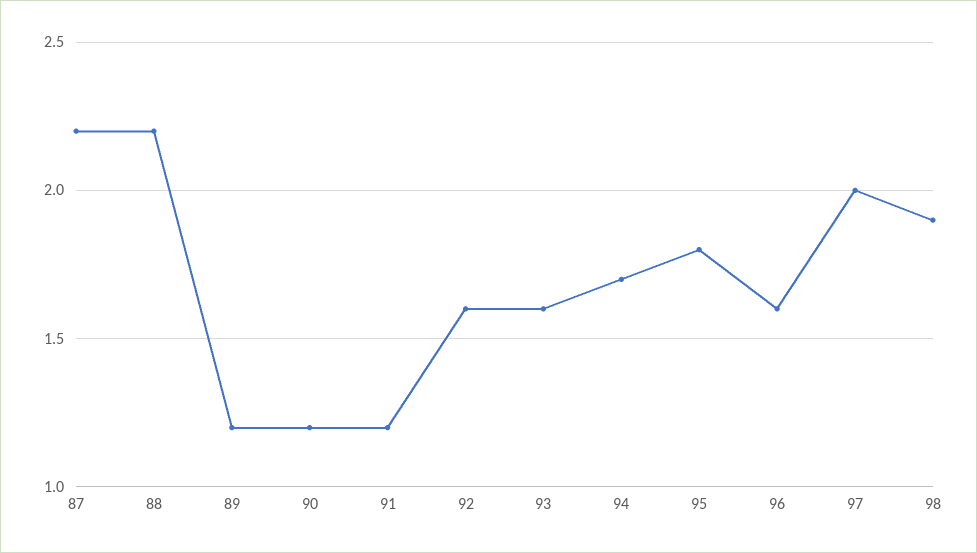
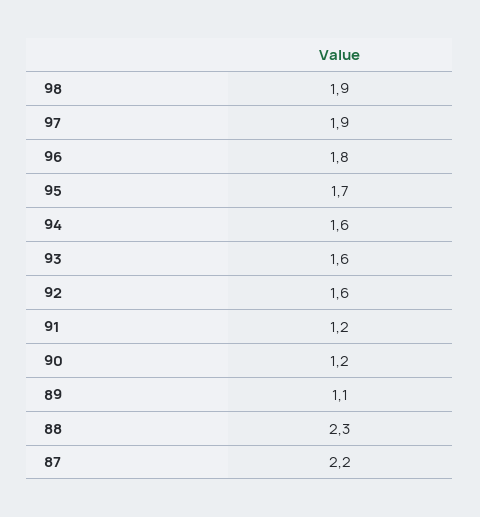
  {
    "87": 2.2,
-   "88": 2.2,
+   "88": 2.3,
-   "89": 1.2,
+   "89": 1.1,
    "90": 1.2,
    "91": 1.2,
    "92": 1.6,
    "93": 1.6,
-   "94": 1.7,
+   "94": 1.6,
-   "95": 1.8,
+   "95": 1.7,
-   "96": 1.6,
+   "96": 1.8,
-   "97": 2,
+   "97": 1.9,
    "98": 1.9
  }

